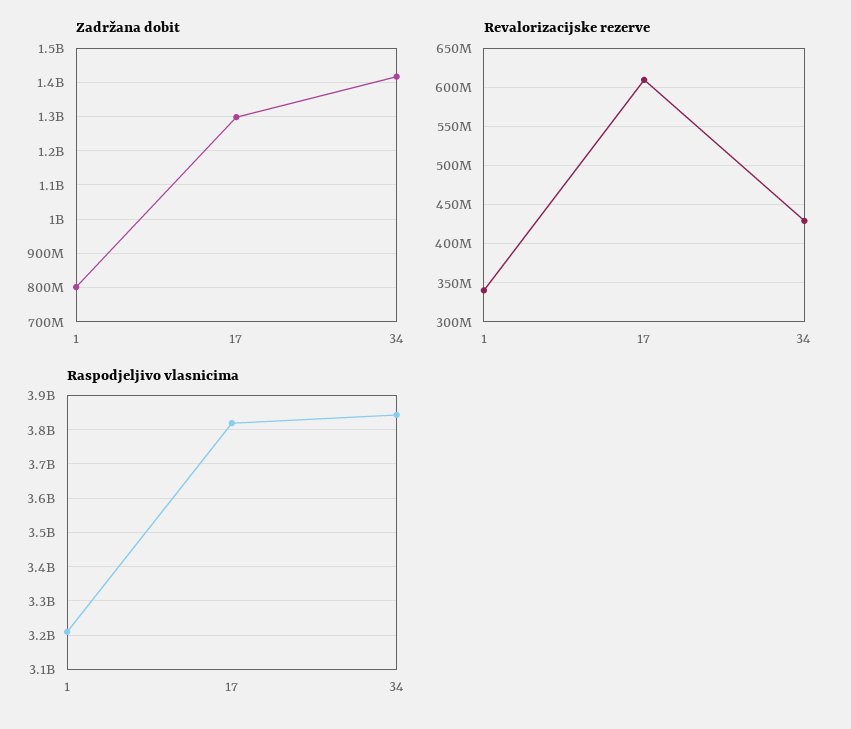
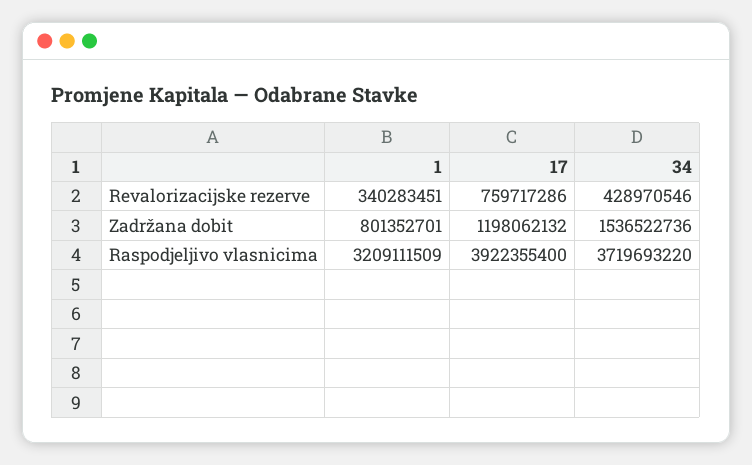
  {
    "Zadržana dobit": {
      "1": 801352701,
-     "17": 1300000000,
+     "17": 1198062132,
-     "34": 1420000000
+     "34": 1536522736
    },
    "Revalorizacijske rezerve": {
      "1": 340283451,
-     "17": 610000000,
+     "17": 759717286,
      "34": 428970546
    },
    "Raspodjeljivo vlasnicima": {
      "1": 3209111509,
-     "17": 3820000000,
+     "17": 3922355400,
-     "34": 3840000000
+     "34": 3719693220
    }
  }

